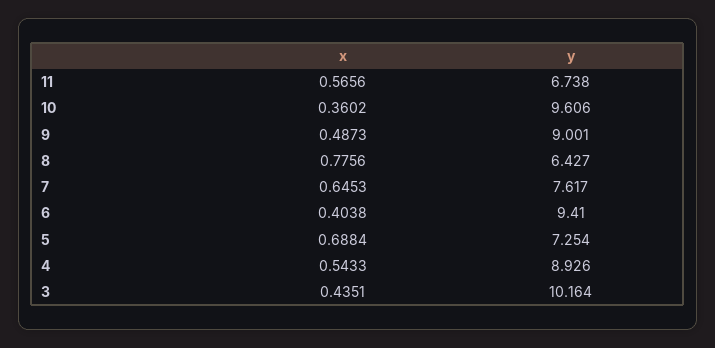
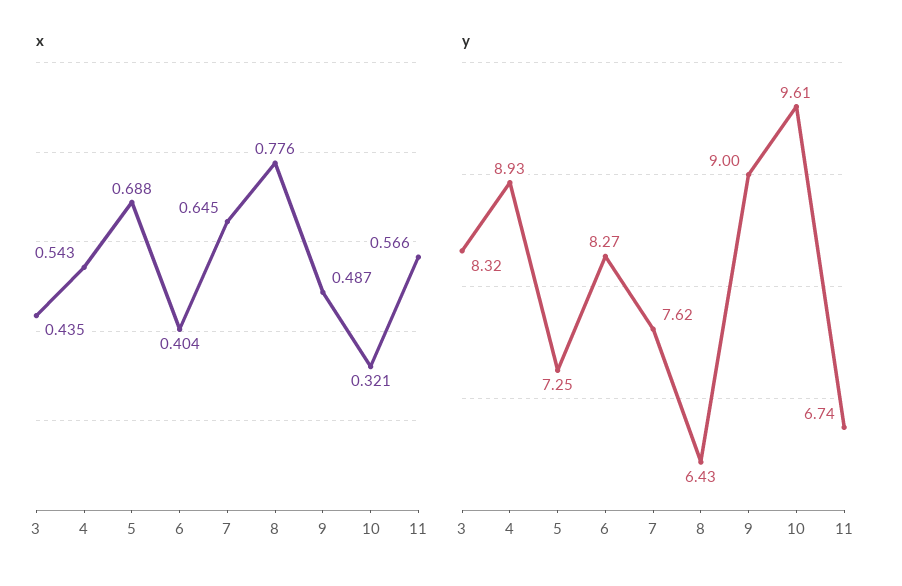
  {
    "x": {
      "11": 0.5656,
-     "10": 0.3602,
+     "10": 0.321,
      "9": 0.4873,
      "8": 0.7756,
      "7": 0.6453,
      "6": 0.4038,
      "5": 0.6884,
      "4": 0.5433,
      "3": 0.4351
    },
    "y": {
      "11": 6.738,
      "10": 9.606,
      "9": 9.001,
      "8": 6.427,
      "7": 7.617,
-     "6": 9.41,
+     "6": 8.27,
      "5": 7.254,
      "4": 8.926,
-     "3": 10.164
+     "3": 8.32
    }
  }

